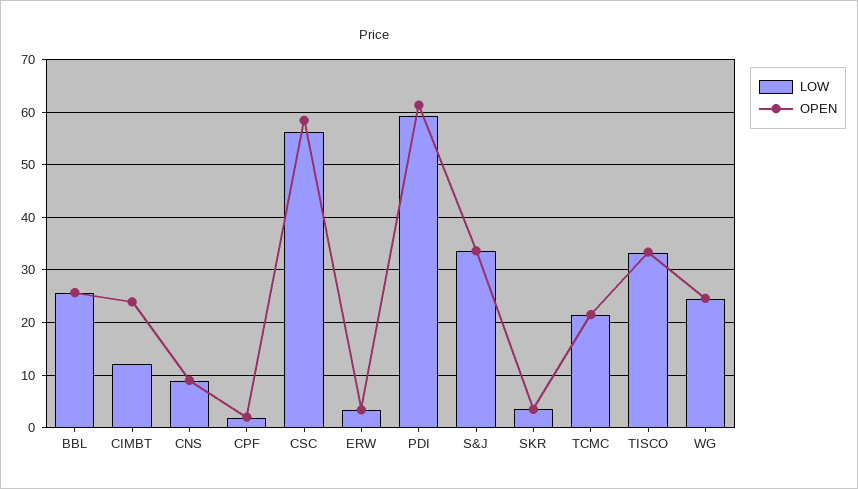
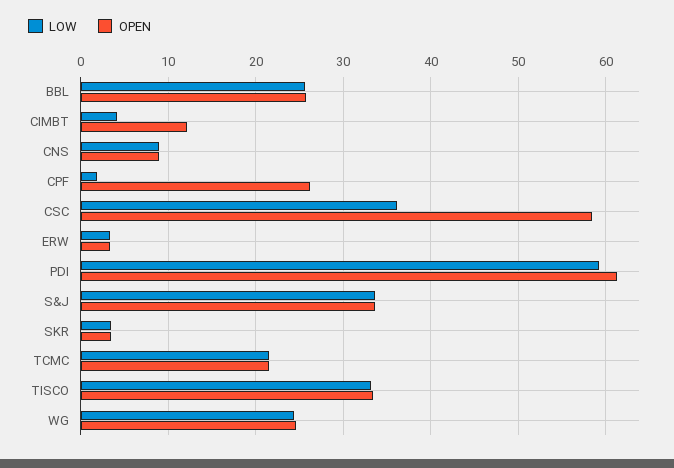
  {
    "LOW": {
      "BBL": 26,
-     "CIMBT": 12,
+     "CIMBT": 4,
      "CNS": 9,
      "CPF": 2,
-     "CSC": 56,
+     "CSC": 36,
      "ERW": 3,
      "PDI": 59,
      "S&J": 34,
      "SKR": 4,
      "TCMC": 22,
      "TISCO": 33,
      "WG": 24
    },
    "OPEN": {
      "BBL": 26,
-     "CIMBT": 24,
+     "CIMBT": 12,
      "CNS": 9,
-     "CPF": 2,
+     "CPF": 26,
      "CSC": 58,
      "ERW": 3,
      "PDI": 61,
      "S&J": 34,
      "SKR": 4,
      "TCMC": 22,
      "TISCO": 33,
      "WG": 25
    }
  }

